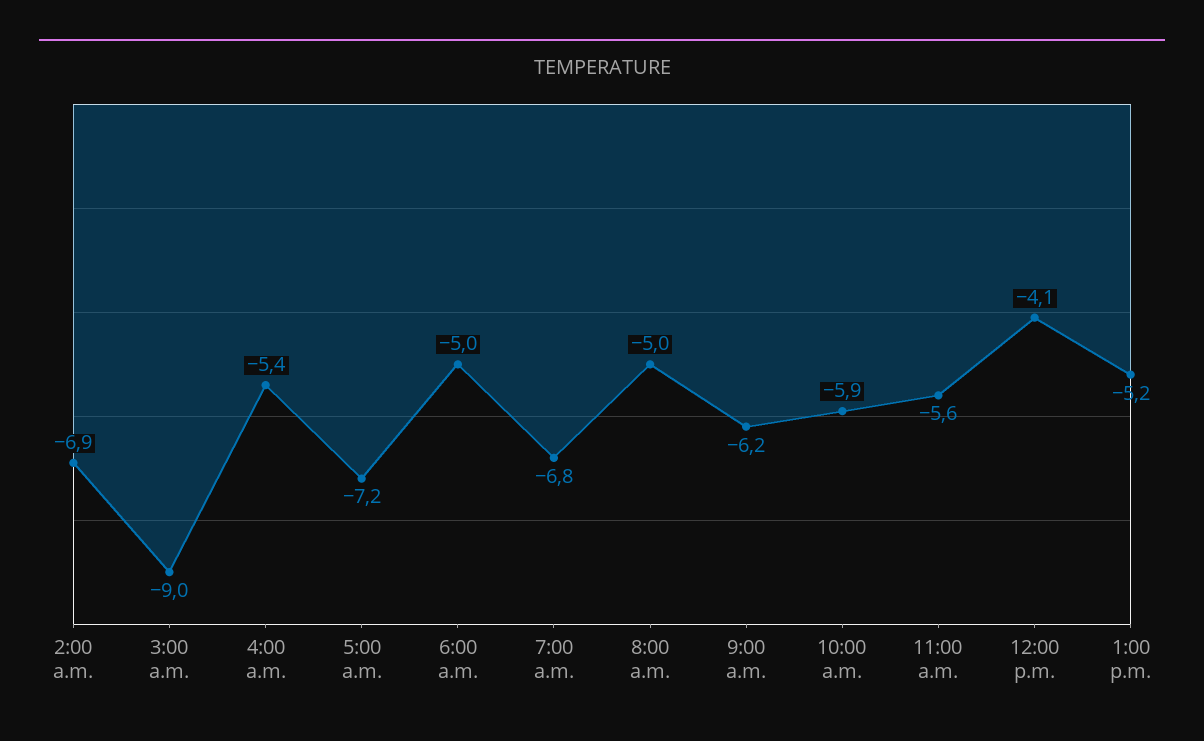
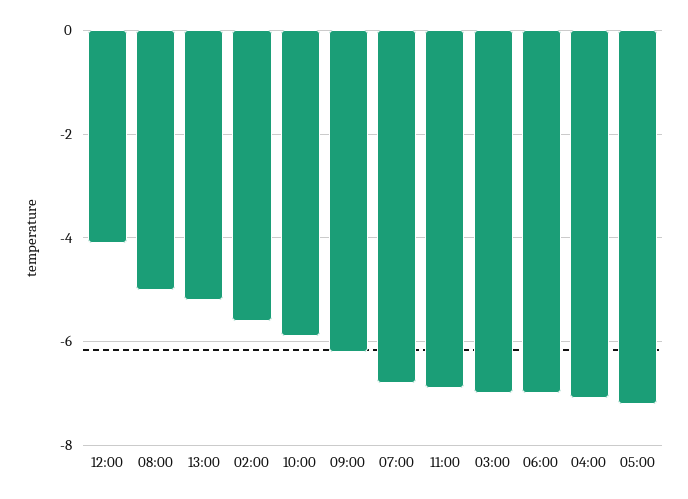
  {
-   "2:00 a.m.": -6.9,
+   "2:00 a.m.": -5.5,
-   "3:00 a.m.": -9,
+   "3:00 a.m.": -7,
-   "4:00 a.m.": -5.4,
+   "4:00 a.m.": -7,
    "5:00 a.m.": -7.2,
-   "6:00 a.m.": -5,
+   "6:00 a.m.": -7,
    "7:00 a.m.": -6.8,
    "8:00 a.m.": -5,
    "9:00 a.m.": -6.2,
    "10:00 a.m.": -5.9,
-   "11:00 a.m.": -5.6,
+   "11:00 a.m.": -7,
    "12:00 p.m.": -4.1,
    "1:00 p.m.": -5.2
  }

